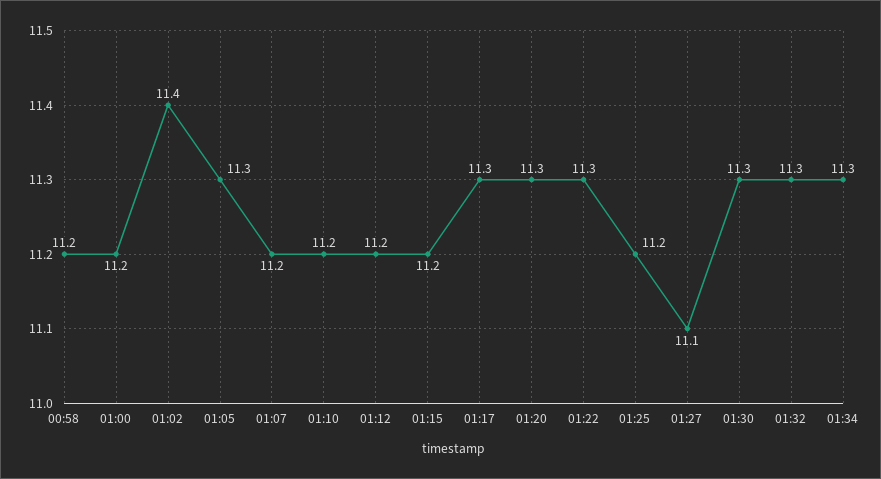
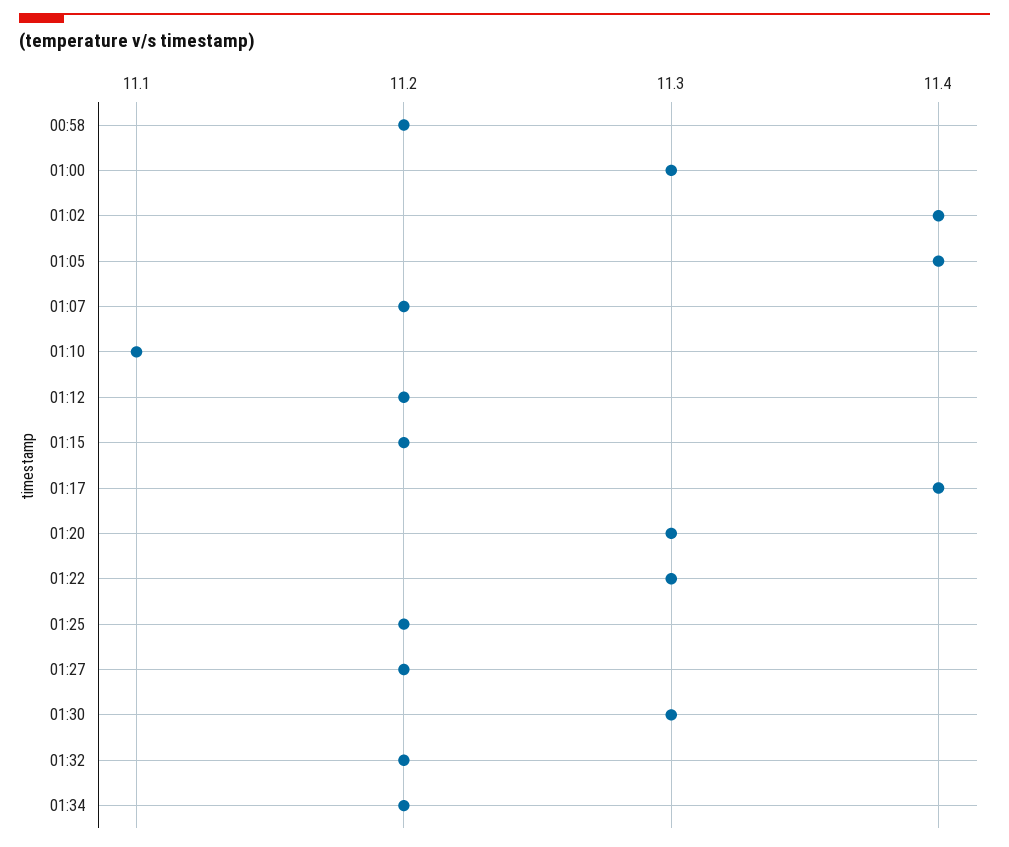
  {
    "00:58": 11.2,
-   "01:00": 11.2,
+   "01:00": 11.3,
    "01:02": 11.4,
-   "01:05": 11.3,
+   "01:05": 11.4,
    "01:07": 11.2,
-   "01:10": 11.2,
+   "01:10": 11.1,
    "01:12": 11.2,
    "01:15": 11.2,
-   "01:17": 11.3,
+   "01:17": 11.4,
    "01:20": 11.3,
    "01:22": 11.3,
    "01:25": 11.2,
-   "01:27": 11.1,
+   "01:27": 11.2,
    "01:30": 11.3,
-   "01:32": 11.3,
+   "01:32": 11.2,
-   "01:34": 11.3
+   "01:34": 11.2
  }

